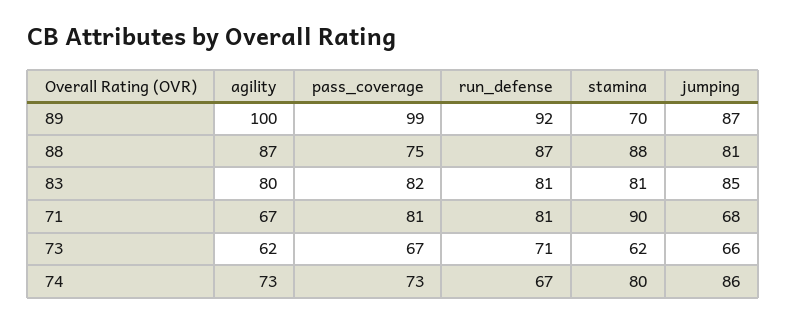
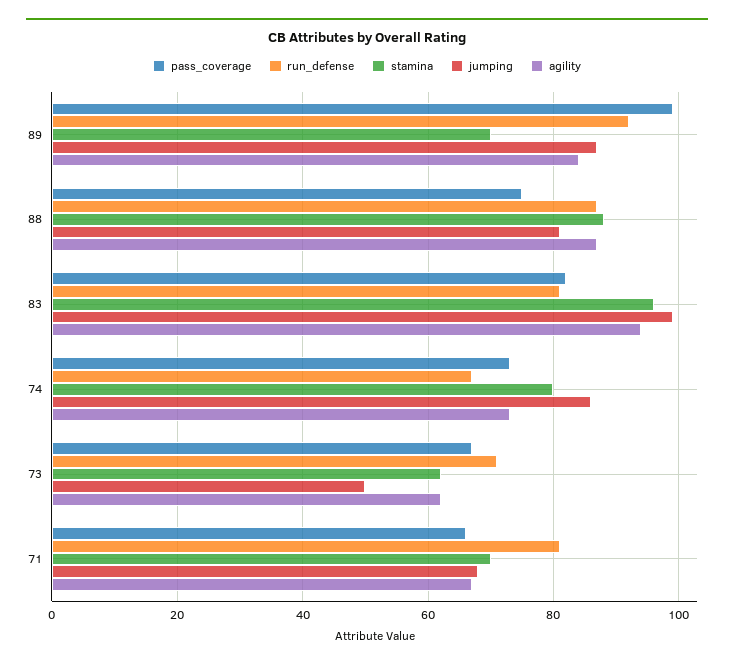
  {
    "agility": {
-     "89": 100,
+     "89": 85,
      "88": 87,
-     "83": 80,
+     "83": 95,
      "71": 67,
      "73": 62,
      "74": 73
    },
    "pass_coverage": {
      "89": 99,
      "88": 75,
      "83": 82,
-     "71": 81,
+     "71": 65,
      "73": 67,
      "74": 73
    },
    "run_defense": {
      "89": 92,
      "88": 87,
      "83": 81,
      "71": 81,
      "73": 71,
      "74": 67
    },
    "stamina": {
      "89": 70,
      "88": 88,
-     "83": 81,
+     "83": 95,
-     "71": 90,
+     "71": 70,
      "73": 62,
      "74": 80
    },
    "jumping": {
      "89": 87,
      "88": 81,
-     "83": 85,
+     "83": 100,
      "71": 68,
-     "73": 66,
+     "73": 50,
      "74": 86
    }
  }

